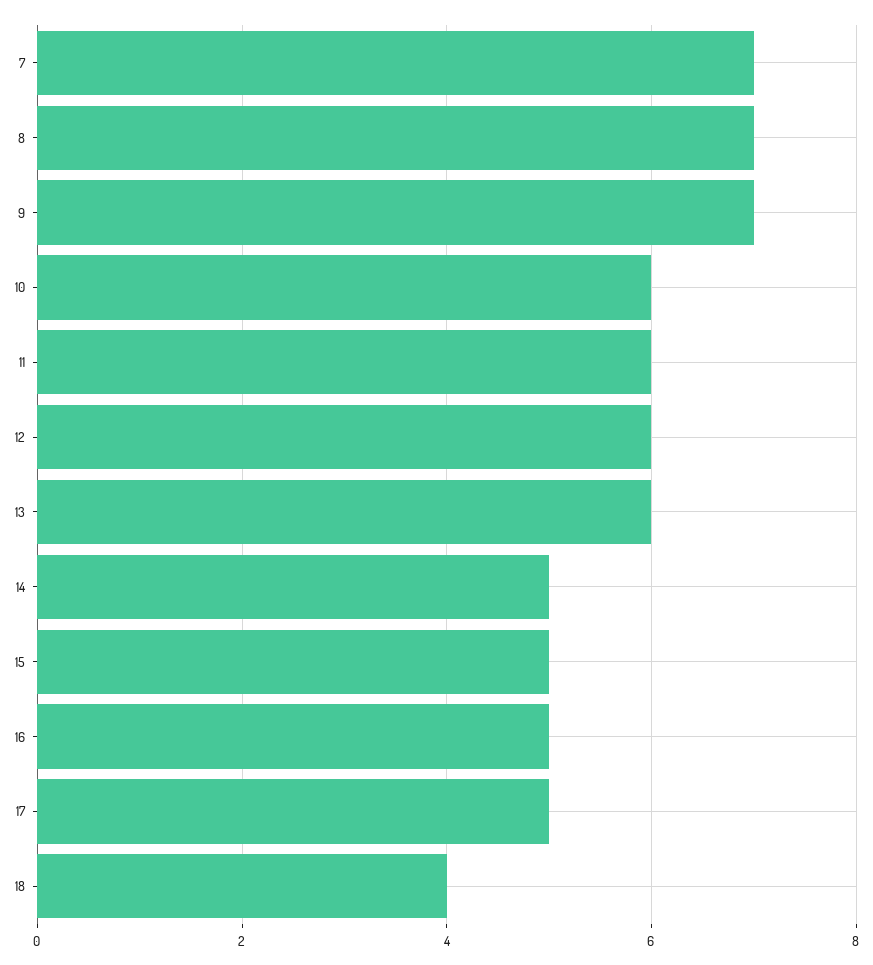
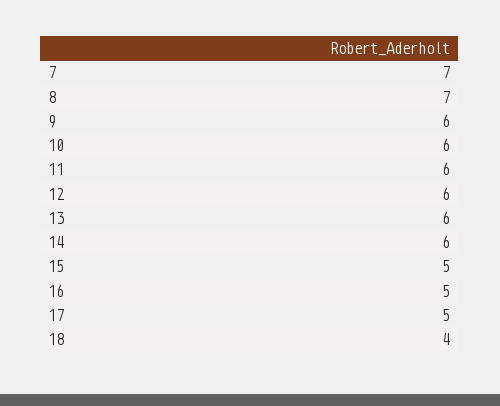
  {
    "7": 7,
    "8": 7,
-   "9": 7,
+   "9": 6,
    "10": 6,
    "11": 6,
    "12": 6,
    "13": 6,
-   "14": 5,
+   "14": 6,
    "15": 5,
    "16": 5,
    "17": 5,
    "18": 4
  }

